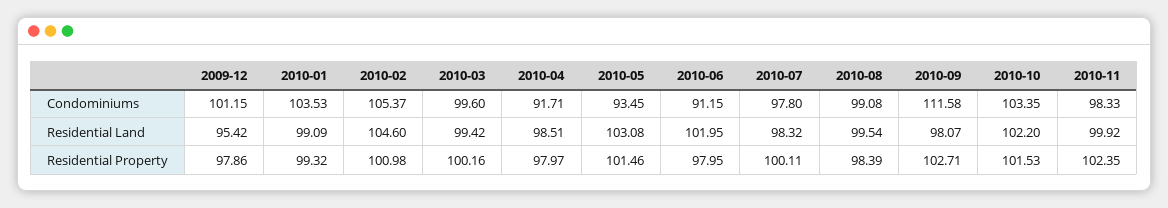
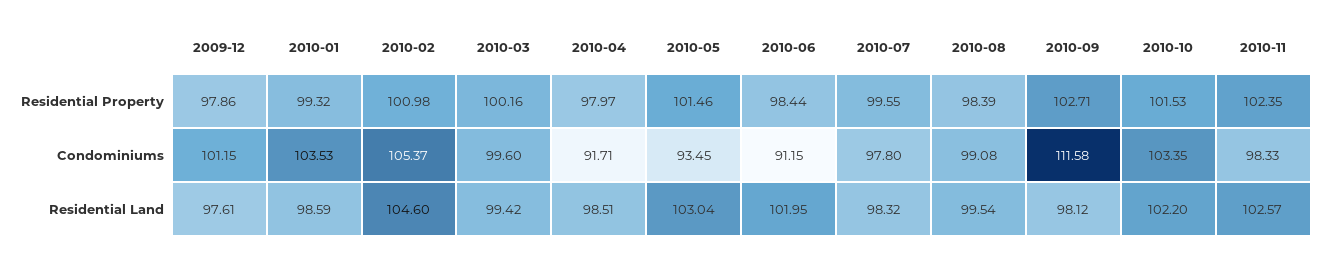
  {
    "2009-12": {
      "Condominiums": 101.15,
-     "Residential Land": 95.42,
+     "Residential Land": 97.61,
      "Residential Property": 97.86
    },
    "2010-01": {
      "Condominiums": 103.53,
-     "Residential Land": 99.09,
+     "Residential Land": 98.59,
      "Residential Property": 99.32
    },
    "2010-02": {
      "Condominiums": 105.37,
      "Residential Land": 104.6,
      "Residential Property": 100.98
    },
    "2010-03": {
      "Condominiums": 99.6,
      "Residential Land": 99.42,
      "Residential Property": 100.16
    },
    "2010-04": {
      "Condominiums": 91.71,
      "Residential Land": 98.51,
      "Residential Property": 97.97
    },
    "2010-05": {
      "Condominiums": 93.45,
-     "Residential Land": 103.08,
+     "Residential Land": 103.04,
      "Residential Property": 101.46
    },
    "2010-06": {
      "Condominiums": 91.15,
      "Residential Land": 101.95,
-     "Residential Property": 97.95
+     "Residential Property": 98.44
    },
    "2010-07": {
      "Condominiums": 97.8,
      "Residential Land": 98.32,
-     "Residential Property": 100.11
+     "Residential Property": 99.55
    },
    "2010-08": {
      "Condominiums": 99.08,
      "Residential Land": 99.54,
      "Residential Property": 98.39
    },
    "2010-09": {
      "Condominiums": 111.58,
-     "Residential Land": 98.07,
+     "Residential Land": 98.12,
      "Residential Property": 102.71
    },
    "2010-10": {
      "Condominiums": 103.35,
      "Residential Land": 102.2,
      "Residential Property": 101.53
    },
    "2010-11": {
      "Condominiums": 98.33,
-     "Residential Land": 99.92,
+     "Residential Land": 102.57,
      "Residential Property": 102.35
    }
  }

